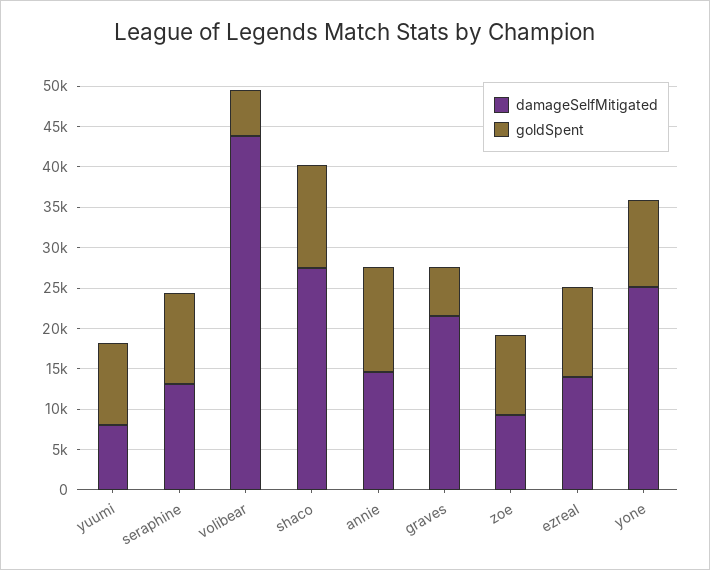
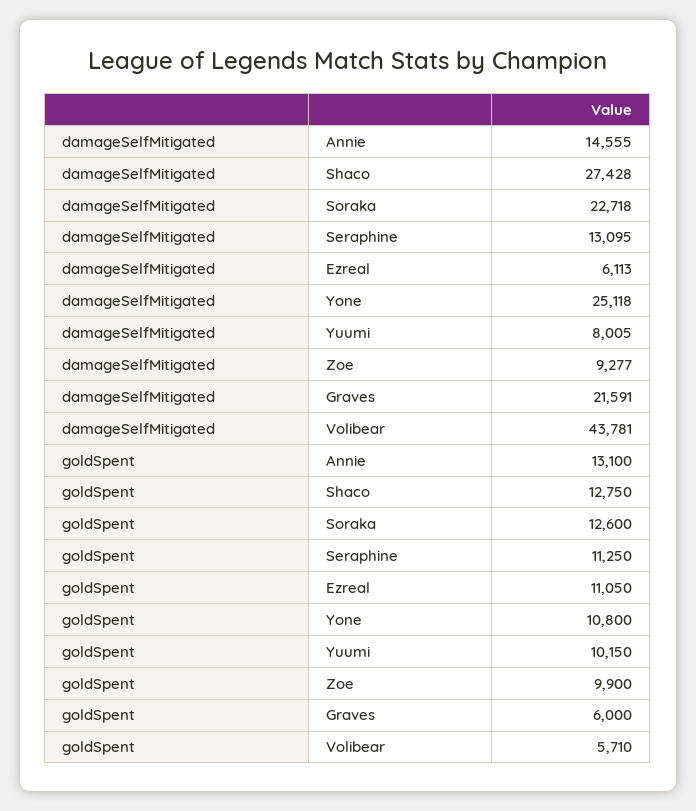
  {
    "damageSelfMitigated": {
      "yuumi": 8005,
      "seraphine": 13095,
      "volibear": 43781,
      "shaco": 27428,
      "annie": 14555,
      "graves": 21591,
      "zoe": 9277,
-     "ezreal": 14000,
+     "ezreal": 6113,
-     "yone": 25118
+     "yone": 25118,
+     "Soraka": 22718
    },
    "goldSpent": {
      "yuumi": 10150,
      "seraphine": 11250,
      "volibear": 5710,
      "shaco": 12750,
      "annie": 13100,
      "graves": 6000,
      "zoe": 9900,
      "ezreal": 11050,
-     "yone": 10800
+     "yone": 10800,
+     "Soraka": 12600
    }
  }

